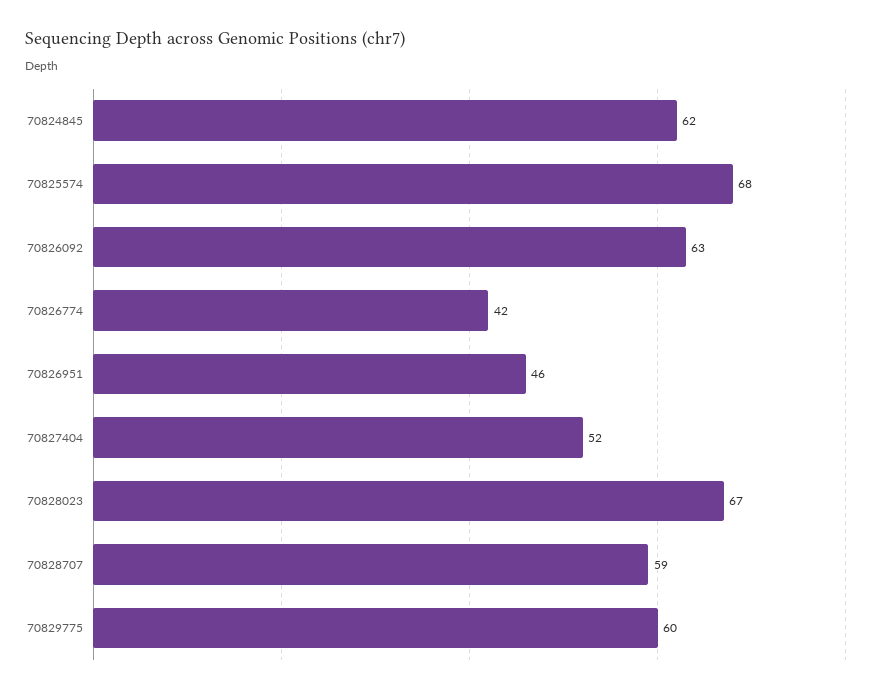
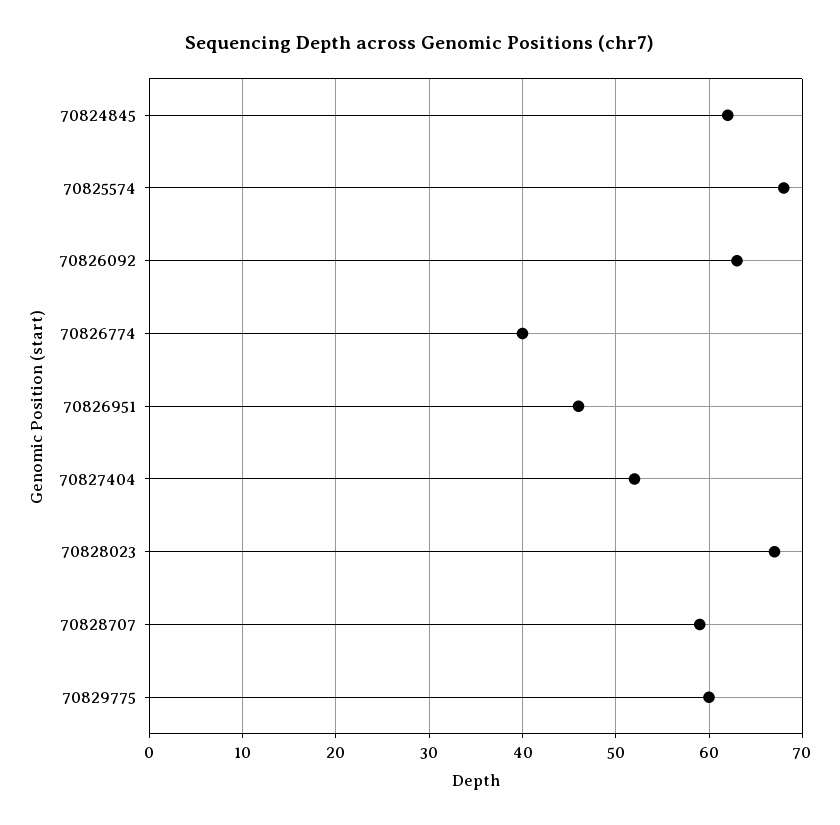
  {
    "70824845": 62,
    "70825574": 68,
    "70826092": 63,
-   "70826774": 42,
+   "70826774": 40,
    "70826951": 46,
    "70827404": 52,
    "70828023": 67,
    "70828707": 59,
    "70829775": 60
  }

